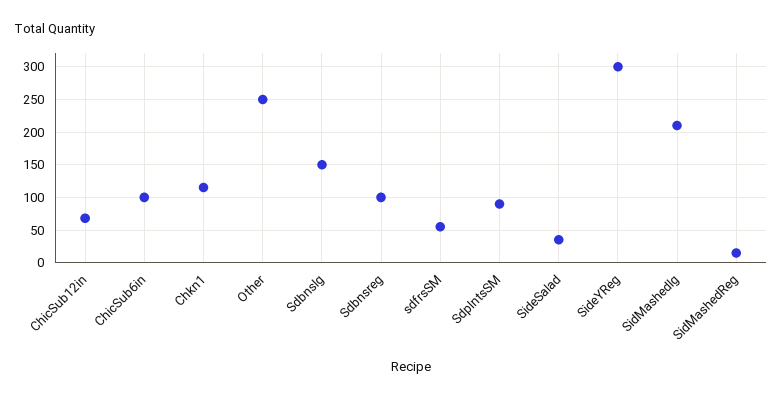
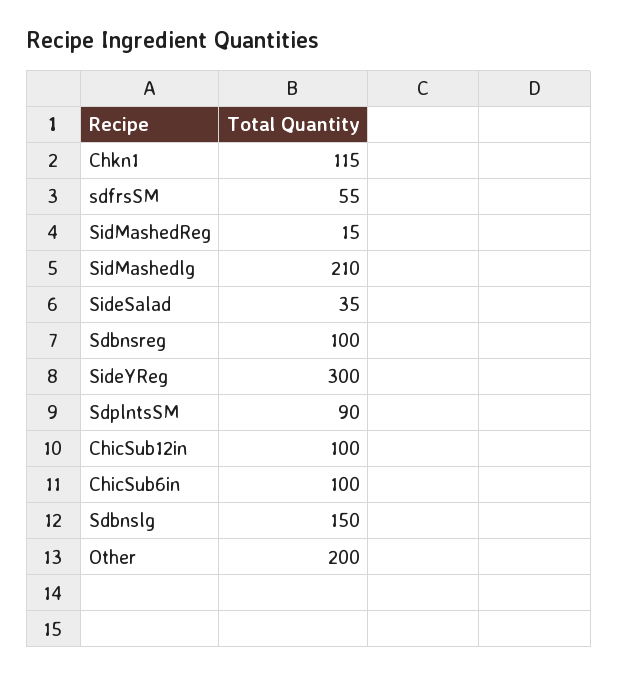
  {
-   "ChicSub12in": 70,
+   "ChicSub12in": 100,
    "ChicSub6in": 100,
    "Chkn1": 115,
-   "Other": 250,
+   "Other": 200,
    "Sdbnslg": 150,
    "Sdbnsreg": 100,
    "sdfrsSM": 55,
    "SdplntsSM": 90,
    "SideSalad": 35,
    "SideYReg": 300,
    "SidMashedlg": 210,
    "SidMashedReg": 15
  }

